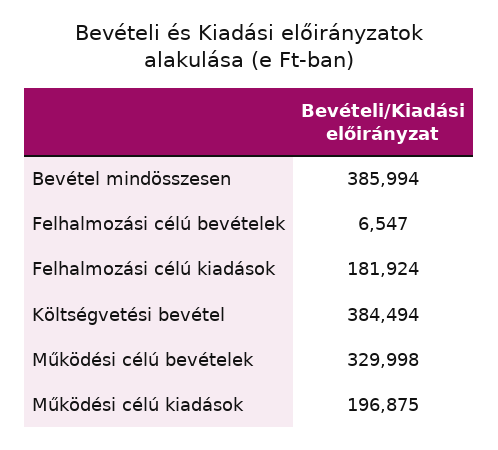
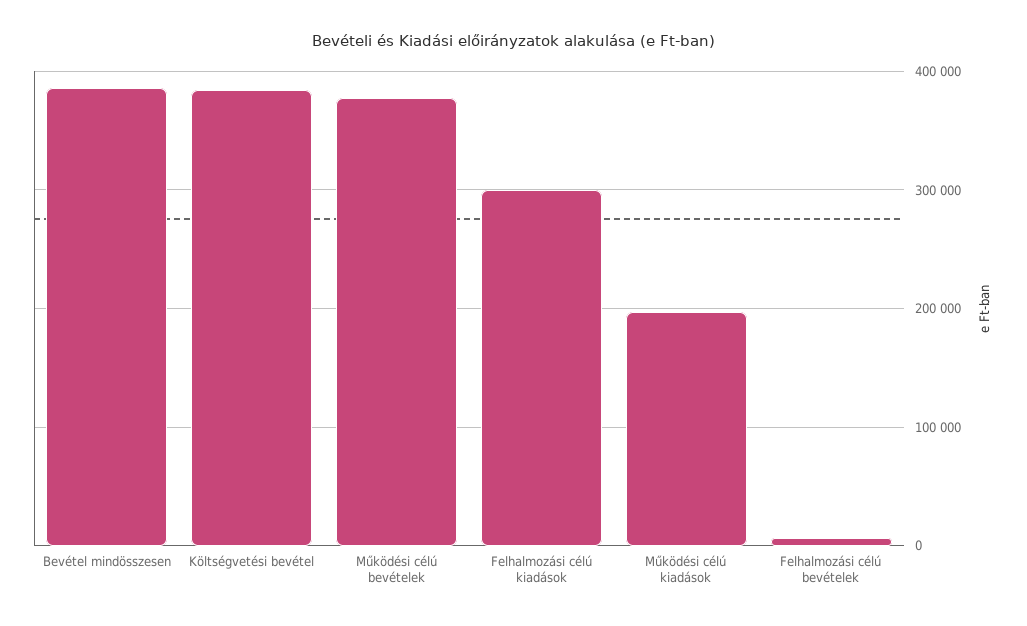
  {
    "Bevétel mindösszesen": 385994,
    "Felhalmozási célú bevételek": 6547,
-   "Felhalmozási célú kiadások": 181924,
+   "Felhalmozási célú kiadások": 300000,
    "Költségvetési bevétel": 384494,
-   "Működési célú bevételek": 329998,
+   "Működési célú bevételek": 380000,
    "Működési célú kiadások": 196875
  }

